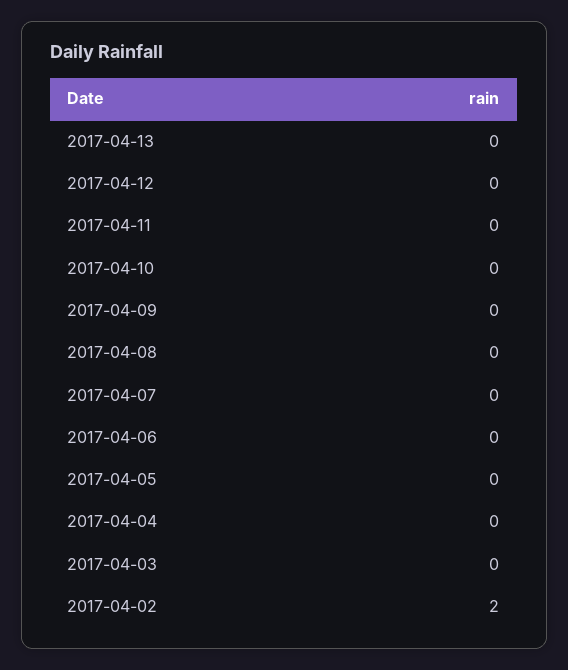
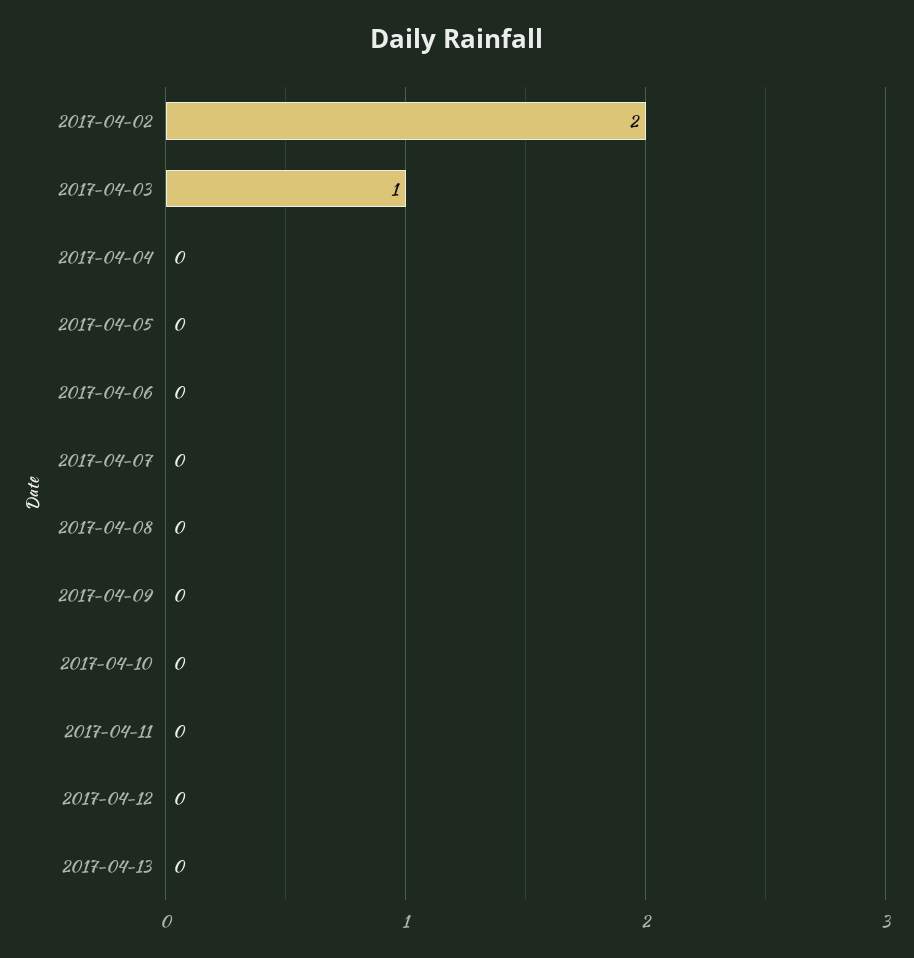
  {
    "2017-04-13": 0,
    "2017-04-12": 0,
    "2017-04-11": 0,
    "2017-04-10": 0,
    "2017-04-09": 0,
    "2017-04-08": 0,
    "2017-04-07": 0,
    "2017-04-06": 0,
    "2017-04-05": 0,
    "2017-04-04": 0,
-   "2017-04-03": 0,
+   "2017-04-03": 1,
    "2017-04-02": 2
  }

